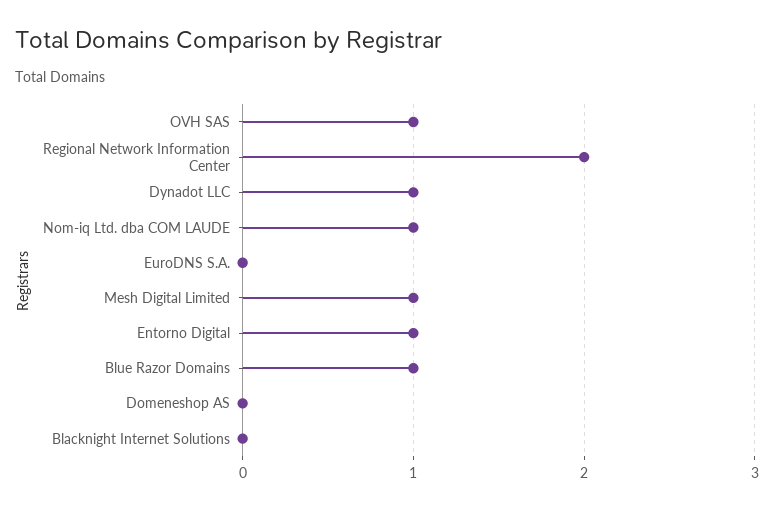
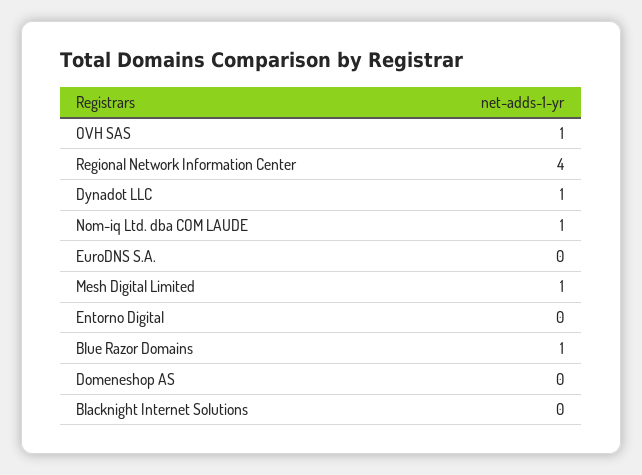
  {
    "OVH SAS": 1,
-   "Regional Network Information Center": 2,
+   "Regional Network Information Center": 4,
    "Dynadot LLC": 1,
    "Nom-iq Ltd. dba COM LAUDE": 1,
    "EuroDNS S.A.": 0,
    "Mesh Digital Limited": 1,
-   "Entorno Digital": 1,
+   "Entorno Digital": 0,
    "Blue Razor Domains": 1,
    "Domeneshop AS": 0,
    "Blacknight Internet Solutions": 0
  }

